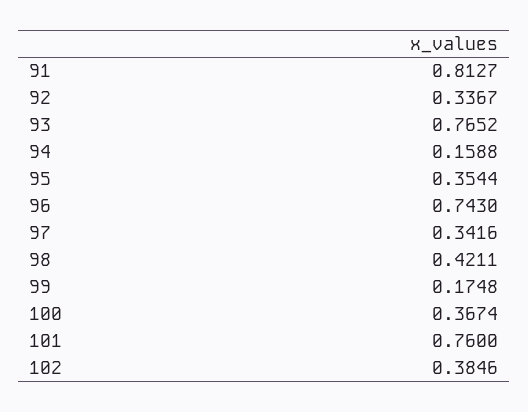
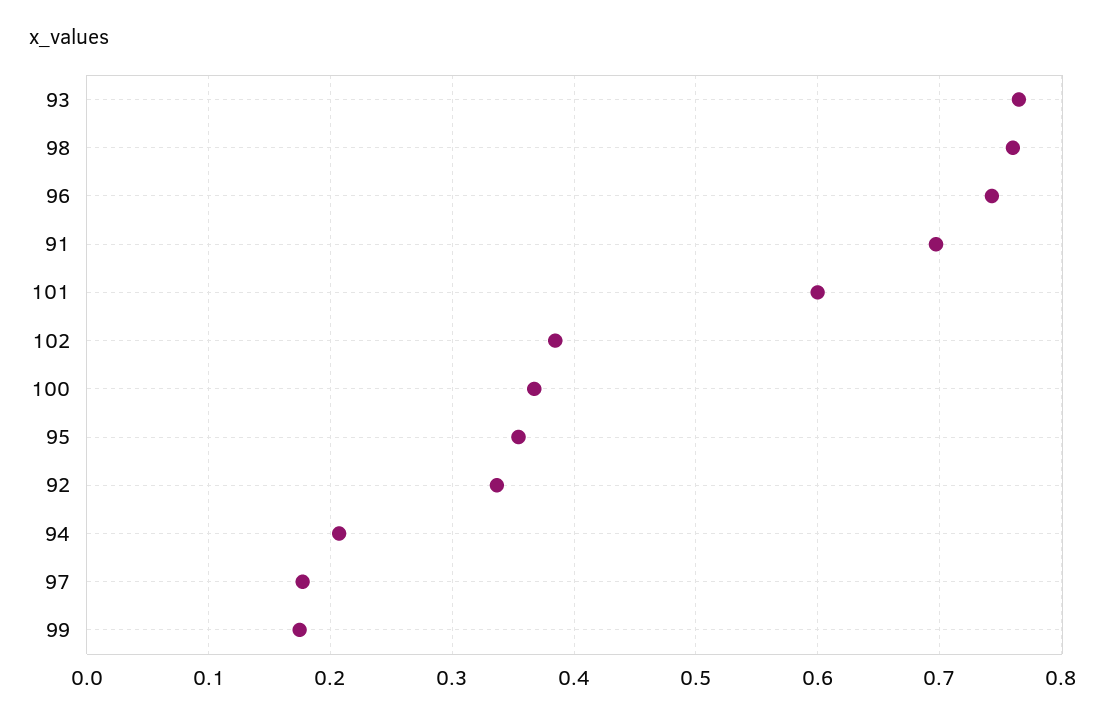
  {
-   "91": 0.8127,
+   "91": 0.7,
    "92": 0.3367,
    "93": 0.7652,
-   "94": 0.1588,
+   "94": 0.21,
    "95": 0.3544,
    "96": 0.743,
-   "97": 0.3416,
+   "97": 0.18,
-   "98": 0.4211,
+   "98": 0.76,
    "99": 0.1748,
    "100": 0.3674,
-   "101": 0.76,
+   "101": 0.6,
    "102": 0.3846
  }

